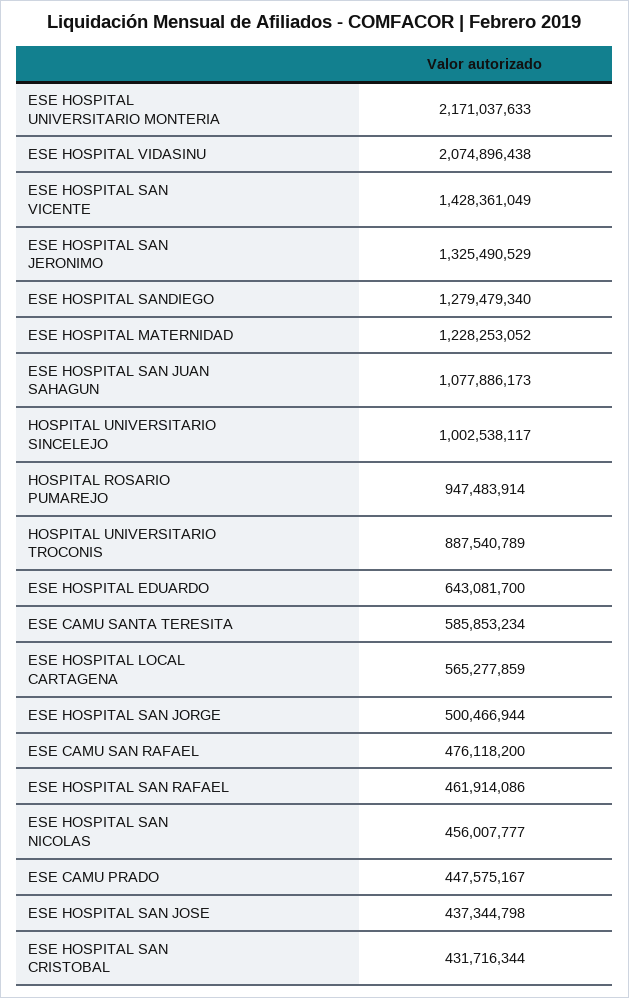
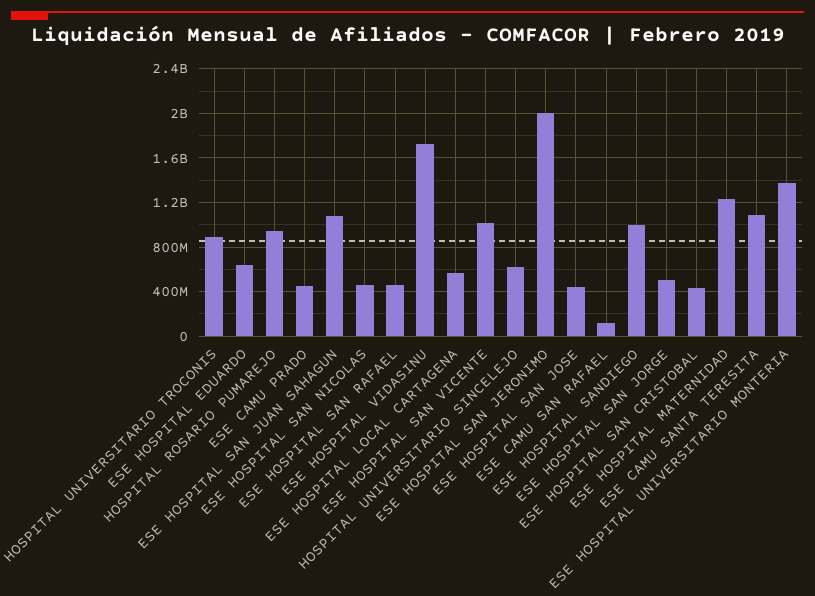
  {
-   "ESE HOSPITAL UNIVERSITARIO MONTERIA": 2171037633,
+   "ESE HOSPITAL UNIVERSITARIO MONTERIA": 1400000000,
-   "ESE HOSPITAL VIDASINU": 2074896438,
+   "ESE HOSPITAL VIDASINU": 1700000000,
-   "ESE HOSPITAL SAN VICENTE": 1428361049,
+   "ESE HOSPITAL SAN VICENTE": 1000000000,
-   "ESE HOSPITAL SAN JERONIMO": 1325490529,
+   "ESE HOSPITAL SAN JERONIMO": 2000000000,
-   "ESE HOSPITAL SANDIEGO": 1279479340,
+   "ESE HOSPITAL SANDIEGO": 1000000000,
    "ESE HOSPITAL MATERNIDAD": 1228253052,
    "ESE HOSPITAL SAN JUAN SAHAGUN": 1077886173,
-   "HOSPITAL UNIVERSITARIO SINCELEJO": 1002538117,
+   "HOSPITAL UNIVERSITARIO SINCELEJO": 600000000,
    "HOSPITAL ROSARIO PUMAREJO": 947483914,
    "HOSPITAL UNIVERSITARIO TROCONIS": 887540789,
    "ESE HOSPITAL EDUARDO": 643081700,
-   "ESE CAMU SANTA TERESITA": 585853234,
+   "ESE CAMU SANTA TERESITA": 1100000000,
    "ESE HOSPITAL LOCAL CARTAGENA": 565277859,
    "ESE HOSPITAL SAN JORGE": 500466944,
-   "ESE CAMU SAN RAFAEL": 476118200,
+   "ESE CAMU SAN RAFAEL": 100000000,
    "ESE HOSPITAL SAN RAFAEL": 461914086,
    "ESE HOSPITAL SAN NICOLAS": 456007777,
    "ESE CAMU PRADO": 447575167,
    "ESE HOSPITAL SAN JOSE": 437344798,
    "ESE HOSPITAL SAN CRISTOBAL": 431716344
  }

